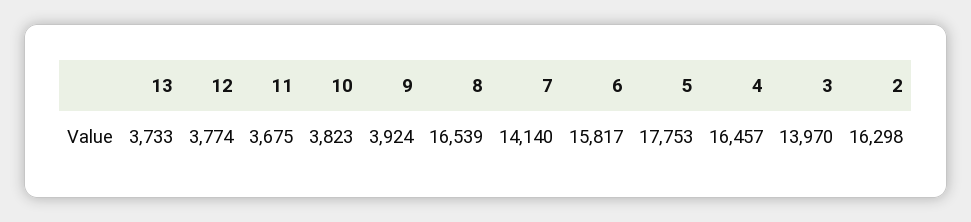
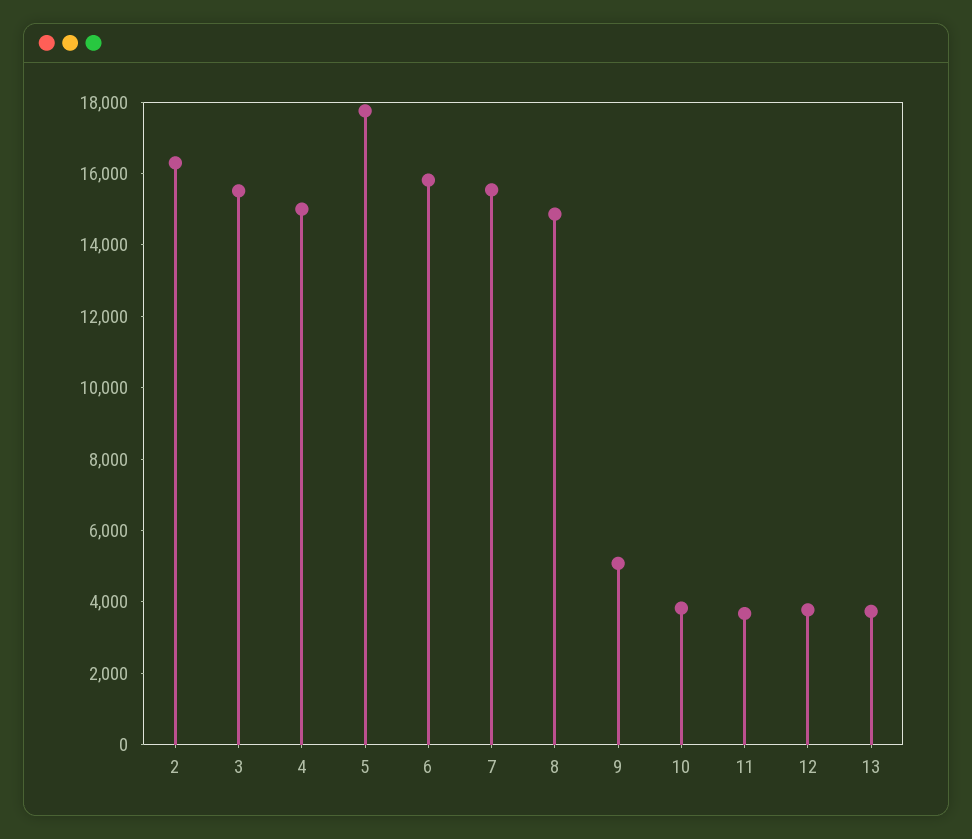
  {
    "13": 3733,
    "12": 3774,
    "11": 3675,
    "10": 3823,
-   "9": 3924,
+   "9": 5000,
-   "8": 16539,
+   "8": 15000,
-   "7": 14140,
+   "7": 15500,
    "6": 15817,
    "5": 17753,
-   "4": 16457,
+   "4": 15000,
-   "3": 13970,
+   "3": 15500,
    "2": 16298
  }

